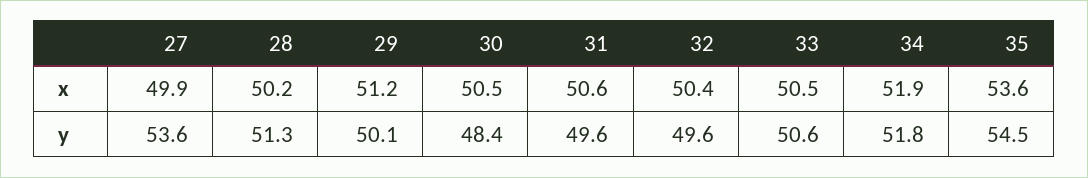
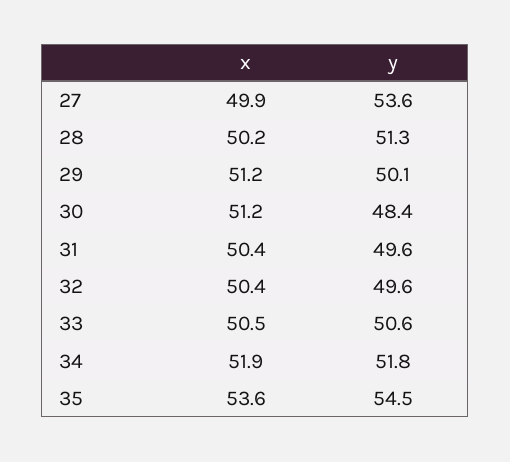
  {
    "27": {
      "x": 49.9,
      "y": 53.6
    },
    "28": {
      "x": 50.2,
      "y": 51.3
    },
    "29": {
      "x": 51.2,
      "y": 50.1
    },
    "30": {
-     "x": 50.5,
+     "x": 51.2,
      "y": 48.4
    },
    "31": {
-     "x": 50.6,
+     "x": 50.4,
      "y": 49.6
    },
    "32": {
      "x": 50.4,
      "y": 49.6
    },
    "33": {
      "x": 50.5,
      "y": 50.6
    },
    "34": {
      "x": 51.9,
      "y": 51.8
    },
    "35": {
      "x": 53.6,
      "y": 54.5
    }
  }

